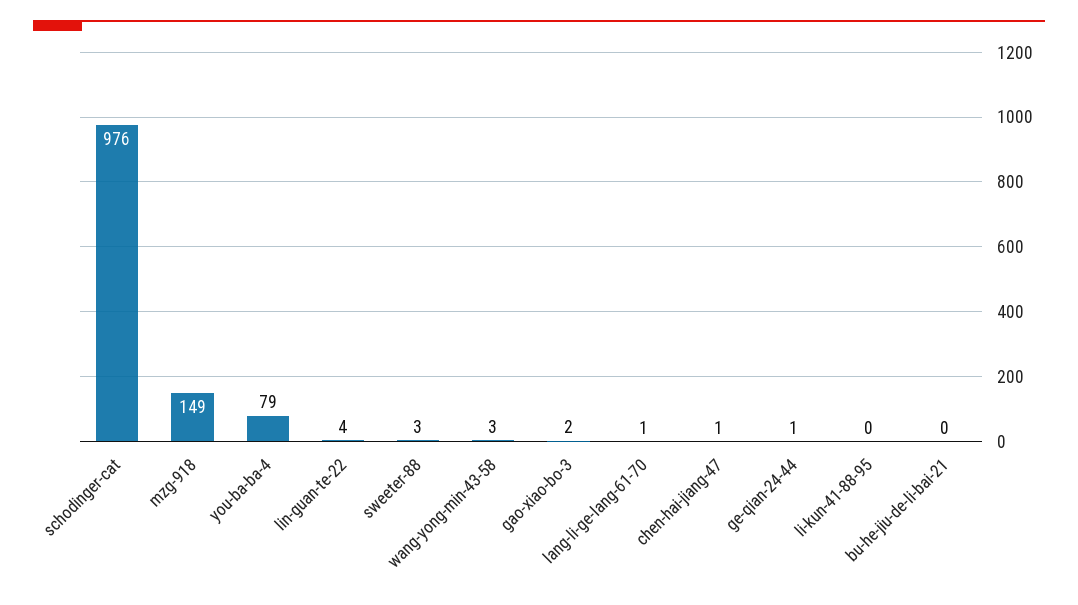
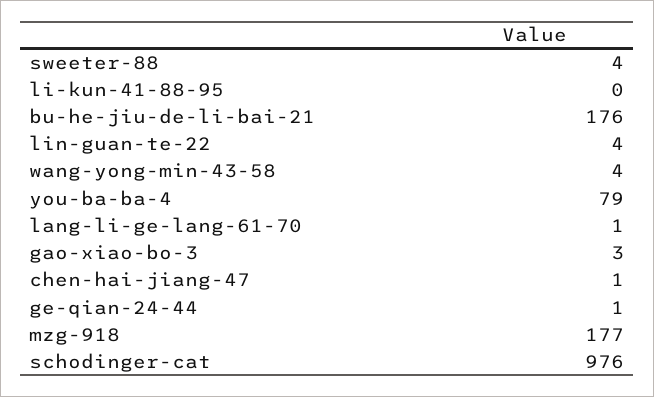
  {
    "schodinger-cat": 976,
-   "mzg-918": 149,
+   "mzg-918": 177,
    "you-ba-ba-4": 79,
    "lin-guan-te-22": 4,
-   "sweeter-88": 3,
+   "sweeter-88": 4,
-   "wang-yong-min-43-58": 3,
+   "wang-yong-min-43-58": 4,
-   "gao-xiao-bo-3": 2,
+   "gao-xiao-bo-3": 3,
    "lang-li-ge-lang-61-70": 1,
    "chen-hai-jiang-47": 1,
    "ge-qian-24-44": 1,
    "li-kun-41-88-95": 0,
-   "bu-he-jiu-de-li-bai-21": 0
+   "bu-he-jiu-de-li-bai-21": 176
  }

